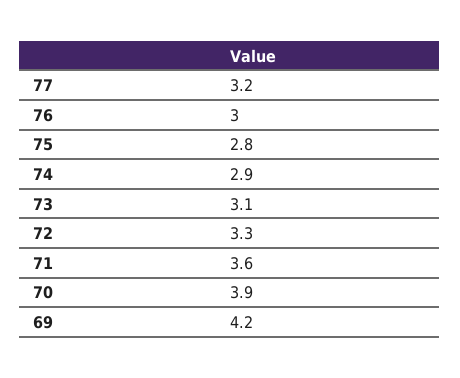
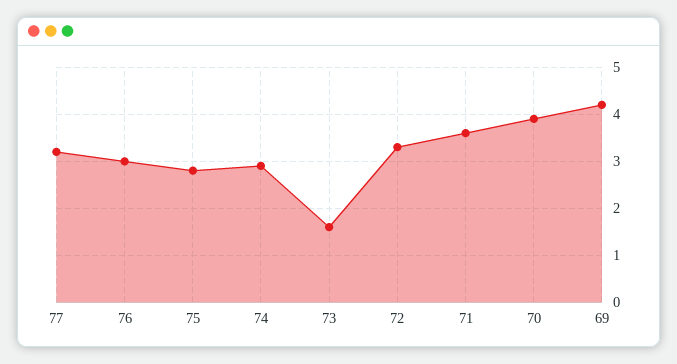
  {
    "77": 3.2,
    "76": 3,
    "75": 2.8,
    "74": 2.9,
-   "73": 3.1,
+   "73": 1.5,
    "72": 3.3,
    "71": 3.6,
    "70": 3.9,
    "69": 4.2
  }

